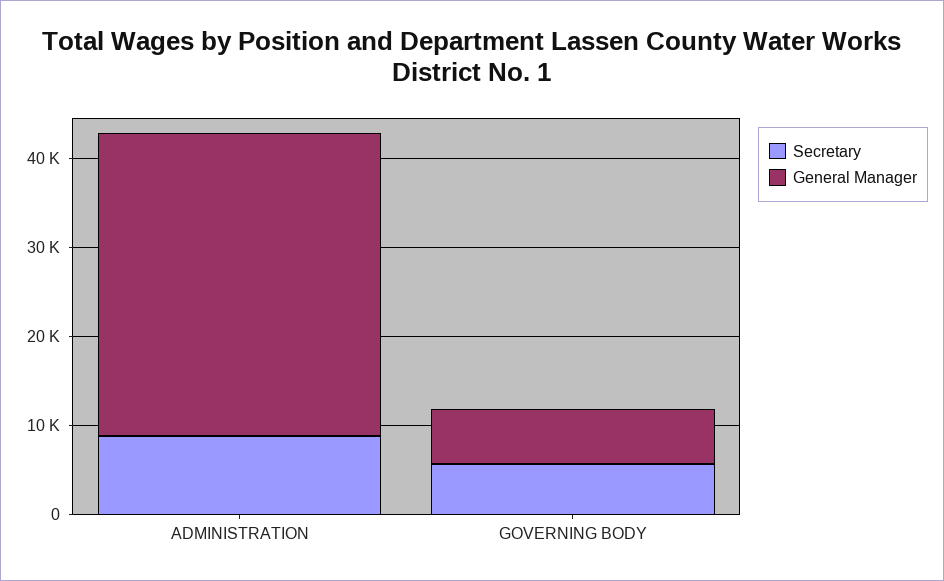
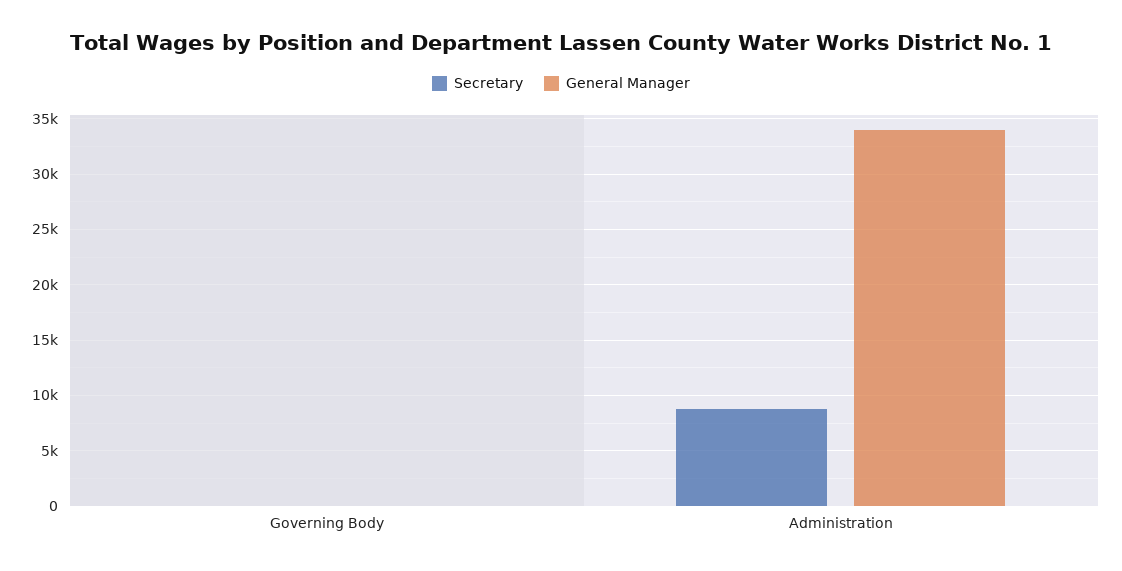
  {
    "Secretary": {
      "ADMINISTRATION": 9000,
-     "GOVERNING BODY": 6000
+     "GOVERNING BODY": 0
    },
    "General Manager": {
      "ADMINISTRATION": 34000,
-     "GOVERNING BODY": 6000
+     "GOVERNING BODY": 0
    }
  }

